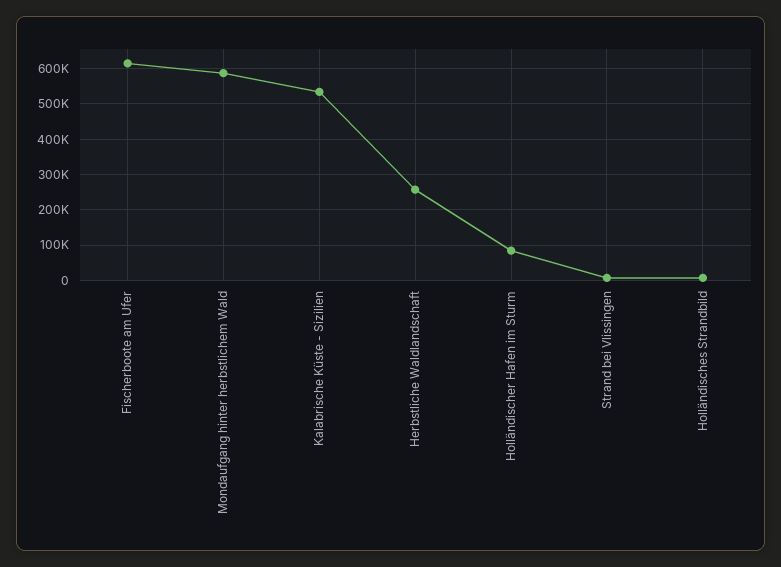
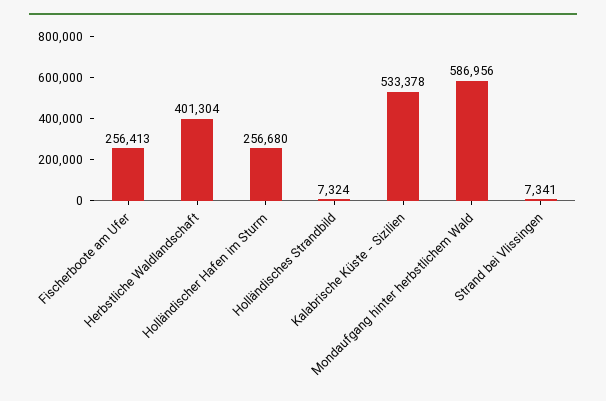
  {
-   "Fischerboote am Ufer": 620000,
+   "Fischerboote am Ufer": 256413,
    "Mondaufgang hinter herbstlichem Wald": 586956,
    "Kalabrische Küste - Sizilien": 533378,
-   "Herbstliche Waldlandschaft": 260000,
+   "Herbstliche Waldlandschaft": 401304,
-   "Holländischer Hafen im Sturm": 80000,
+   "Holländischer Hafen im Sturm": 256680,
    "Strand bei Vlissingen": 7341,
    "Holländisches Strandbild": 7324
  }

